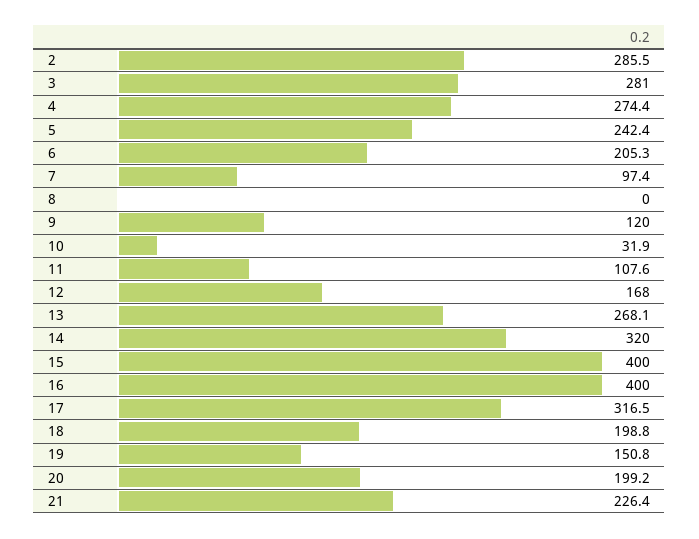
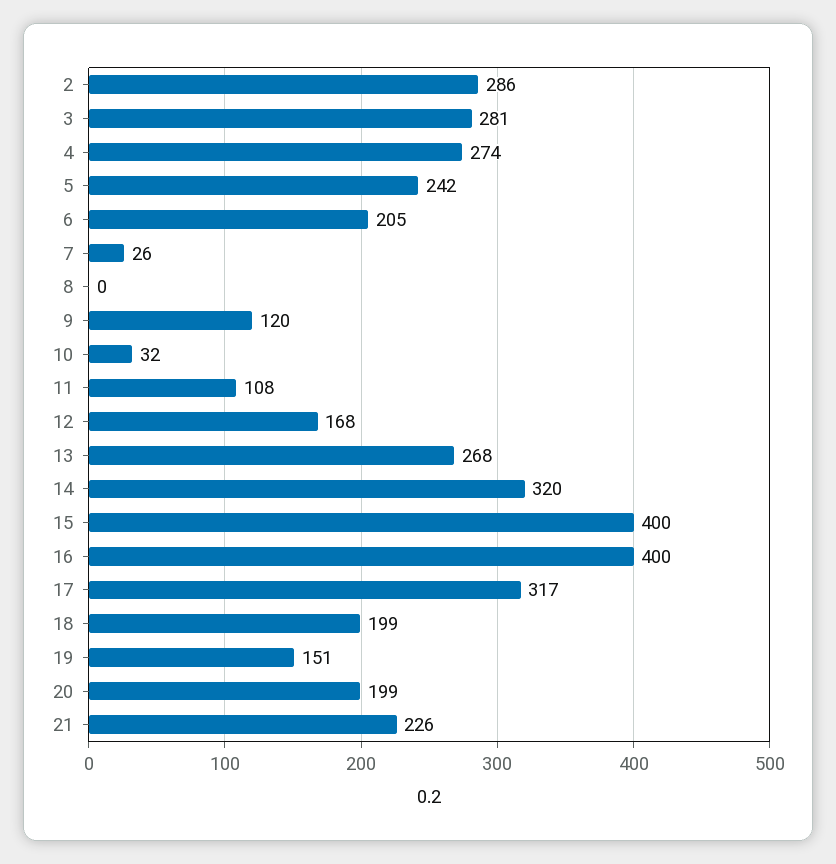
  {
    "2": 285.5,
    "3": 281,
    "4": 274.4,
    "5": 242.4,
    "6": 205.3,
-   "7": 97.4,
+   "7": 26,
    "8": 0,
    "9": 120,
    "10": 31.9,
    "11": 107.6,
    "12": 168,
    "13": 268.1,
    "14": 320,
    "15": 400,
    "16": 400,
    "17": 316.5,
    "18": 198.8,
    "19": 150.8,
    "20": 199.2,
    "21": 226.4
  }

